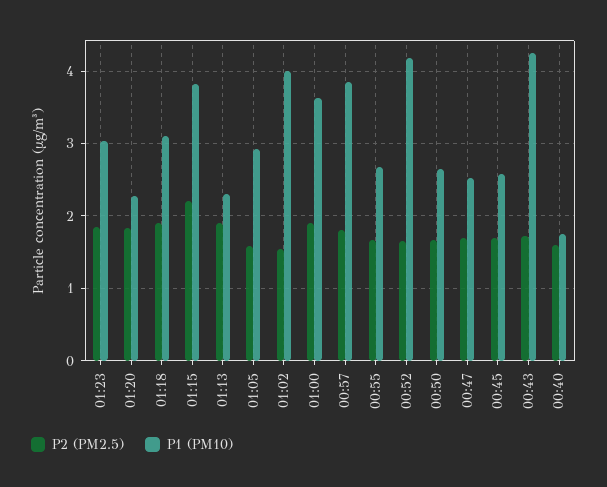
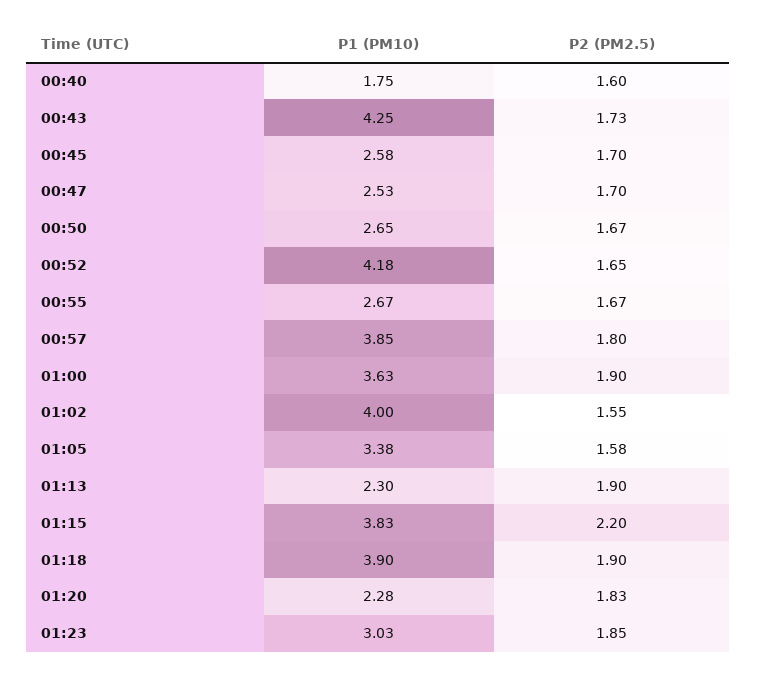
  {
    "P2 (PM2.5)": {
      "01:23": 1.85,
      "01:20": 1.83,
      "01:18": 1.9,
      "01:15": 2.2,
      "01:13": 1.9,
      "01:05": 1.58,
      "01:02": 1.55,
      "01:00": 1.9,
      "00:57": 1.8,
      "00:55": 1.67,
      "00:52": 1.65,
      "00:50": 1.67,
      "00:47": 1.7,
      "00:45": 1.7,
      "00:43": 1.73,
      "00:40": 1.6
    },
    "P1 (PM10)": {
      "01:23": 3.03,
      "01:20": 2.28,
-     "01:18": 3.1,
+     "01:18": 3.9,
      "01:15": 3.83,
      "01:13": 2.3,
-     "01:05": 2.9,
+     "01:05": 3.38,
      "01:02": 4,
      "01:00": 3.63,
      "00:57": 3.85,
      "00:55": 2.67,
      "00:52": 4.18,
      "00:50": 2.65,
      "00:47": 2.53,
      "00:45": 2.58,
      "00:43": 4.25,
      "00:40": 1.75
    }
  }

